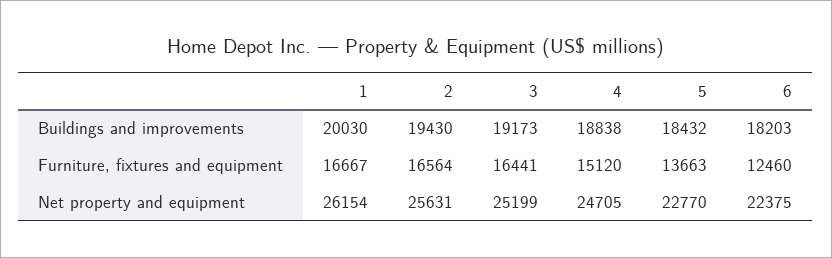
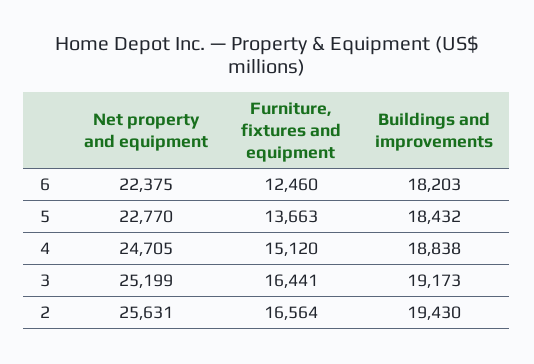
  {
-   "1": {
-     "Buildings and improvements": 20030,
-     "Furniture, fixtures and equipment": 16667,
-     "Net property and equipment": 26154
-   },
    "2": {
      "Buildings and improvements": 19430,
      "Furniture, fixtures and equipment": 16564,
      "Net property and equipment": 25631
    },
    "3": {
      "Buildings and improvements": 19173,
      "Furniture, fixtures and equipment": 16441,
      "Net property and equipment": 25199
    },
    "4": {
      "Buildings and improvements": 18838,
      "Furniture, fixtures and equipment": 15120,
      "Net property and equipment": 24705
    },
    "5": {
      "Buildings and improvements": 18432,
      "Furniture, fixtures and equipment": 13663,
      "Net property and equipment": 22770
    },
    "6": {
      "Buildings and improvements": 18203,
      "Furniture, fixtures and equipment": 12460,
      "Net property and equipment": 22375
    }
  }

